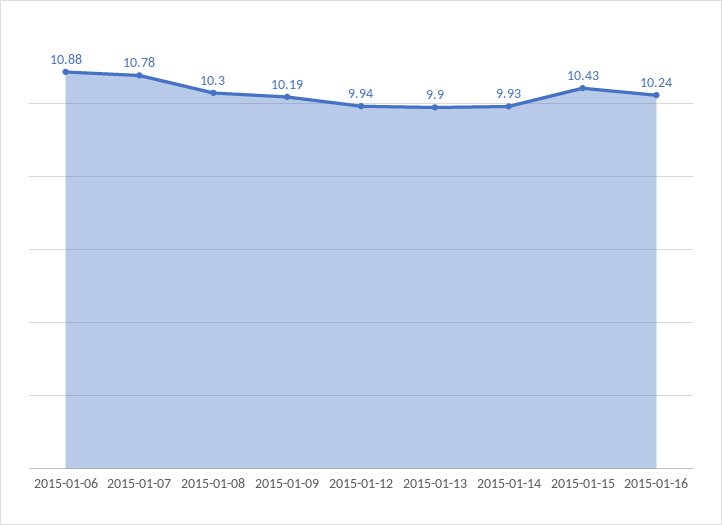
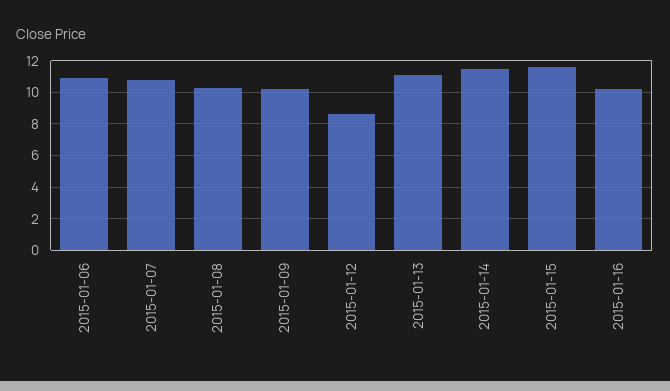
  {
    "2015-01-06": 10.88,
    "2015-01-07": 10.78,
    "2015-01-08": 10.3,
    "2015-01-09": 10.19,
-   "2015-01-12": 9.94,
+   "2015-01-12": 8.5,
-   "2015-01-13": 9.9,
+   "2015-01-13": 11,
-   "2015-01-14": 9.93,
+   "2015-01-14": 11.5,
-   "2015-01-15": 10.43,
+   "2015-01-15": 11.5,
    "2015-01-16": 10.24
  }

